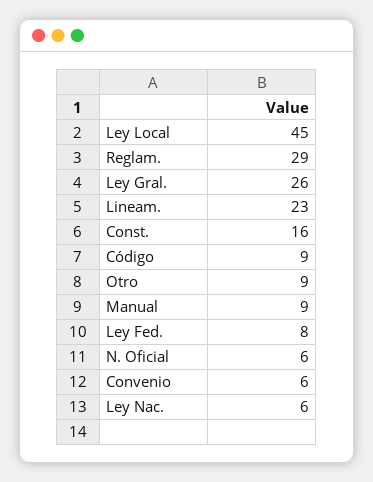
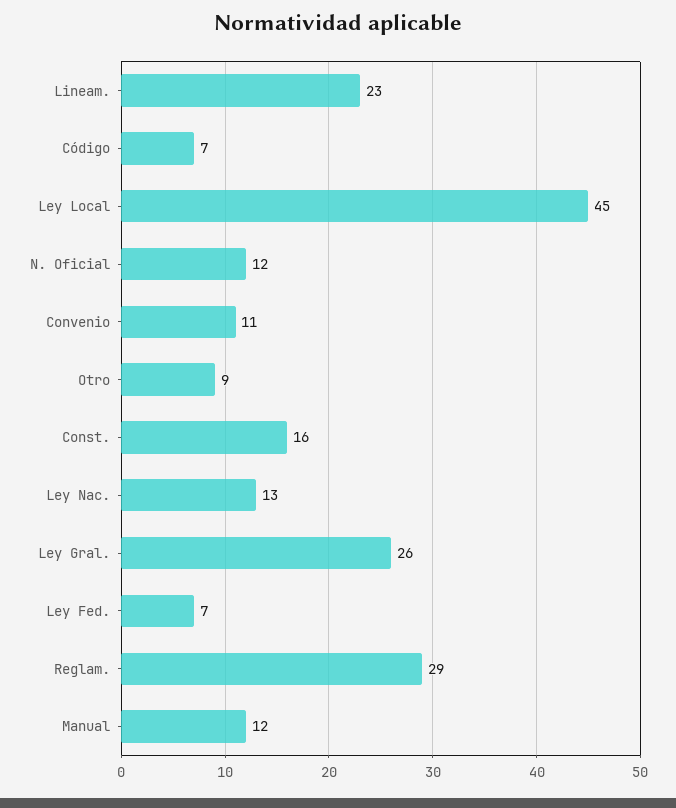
  {
    "Ley Local": 45,
    "Reglam.": 29,
    "Ley Gral.": 26,
    "Lineam.": 23,
    "Const.": 16,
-   "Código": 9,
+   "Código": 7,
    "Otro": 9,
-   "Manual": 9,
+   "Manual": 12,
-   "Ley Fed.": 8,
+   "Ley Fed.": 7,
-   "N. Oficial": 6,
+   "N. Oficial": 12,
-   "Convenio": 6,
+   "Convenio": 11,
-   "Ley Nac.": 6
+   "Ley Nac.": 13
  }

